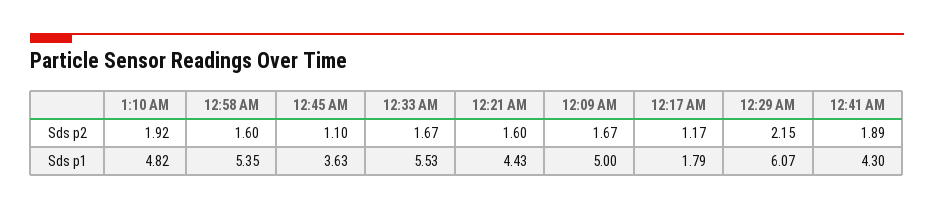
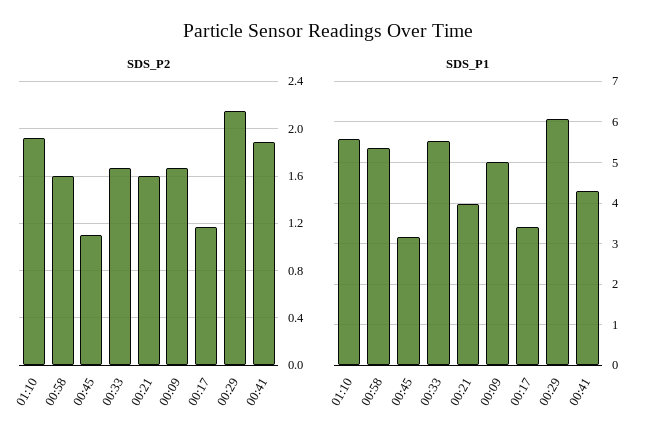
  {
    "Sds p2": {
      "1:10 AM": 1.92,
      "12:58 AM": 1.6,
      "12:45 AM": 1.1,
      "12:33 AM": 1.67,
      "12:21 AM": 1.6,
      "12:09 AM": 1.67,
      "12:17 AM": 1.17,
      "12:29 AM": 2.15,
      "12:41 AM": 1.89
    },
    "Sds p1": {
-     "1:10 AM": 4.82,
+     "1:10 AM": 5.6,
      "12:58 AM": 5.35,
-     "12:45 AM": 3.63,
+     "12:45 AM": 3.2,
      "12:33 AM": 5.53,
-     "12:21 AM": 4.43,
+     "12:21 AM": 4,
      "12:09 AM": 5,
-     "12:17 AM": 1.79,
+     "12:17 AM": 3.4,
      "12:29 AM": 6.07,
      "12:41 AM": 4.3
    }
  }

